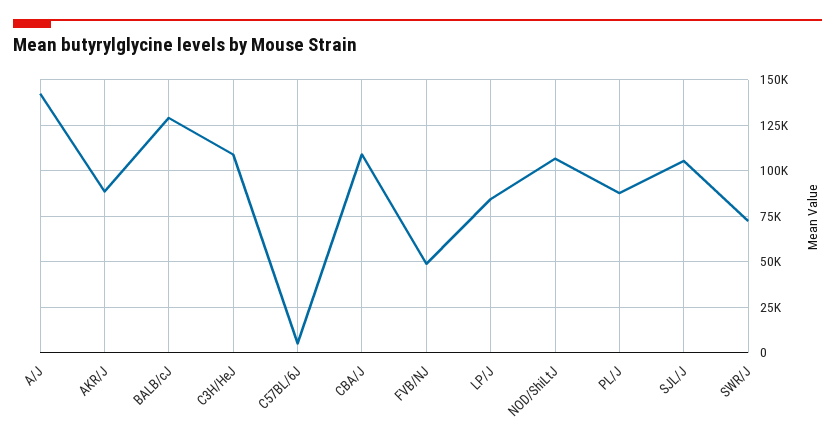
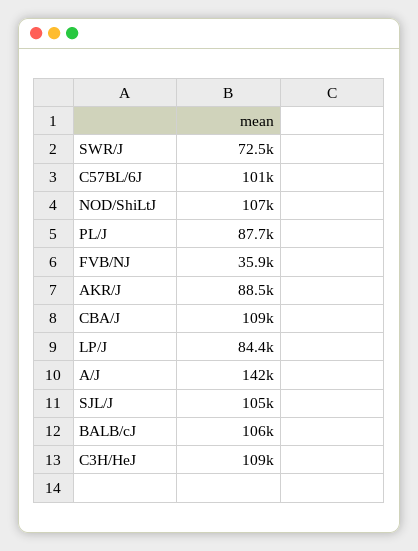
  {
    "A/J": 142000,
    "AKR/J": 88500,
-   "BALB/cJ": 130000,
+   "BALB/cJ": 106000,
    "C3H/HeJ": 109000,
-   "C57BL/6J": 5000,
+   "C57BL/6J": 101000,
    "CBA/J": 109000,
-   "FVB/NJ": 50000,
+   "FVB/NJ": 35900,
    "LP/J": 84400,
    "NOD/ShiLtJ": 107000,
    "PL/J": 87700,
    "SJL/J": 105000,
    "SWR/J": 72500
  }

